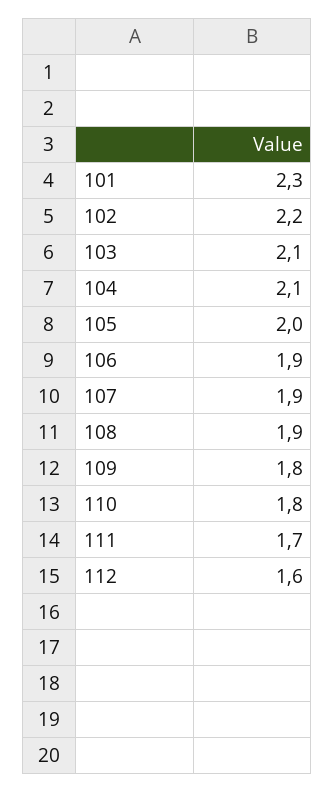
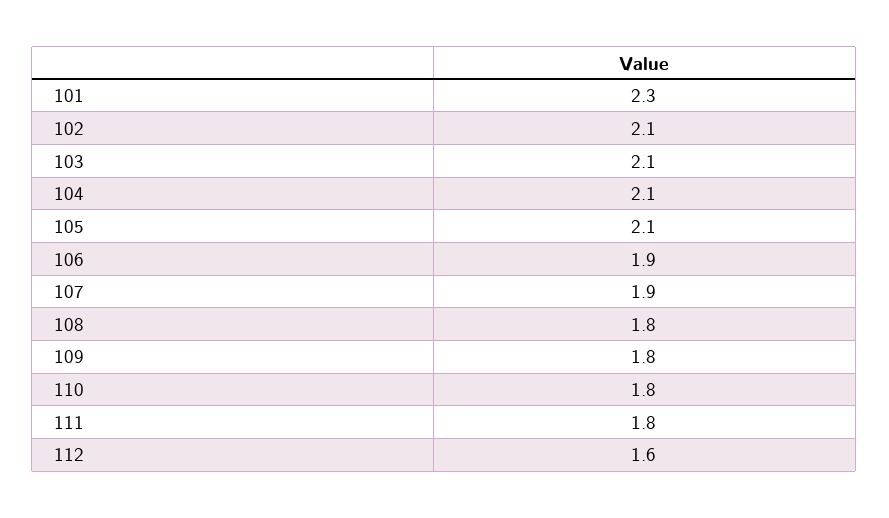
  {
    "101": 2.3,
-   "102": 2.2,
+   "102": 2.1,
    "103": 2.1,
    "104": 2.1,
-   "105": 2,
+   "105": 2.1,
    "106": 1.9,
    "107": 1.9,
-   "108": 1.9,
+   "108": 1.8,
    "109": 1.8,
    "110": 1.8,
-   "111": 1.7,
+   "111": 1.8,
    "112": 1.6
  }

